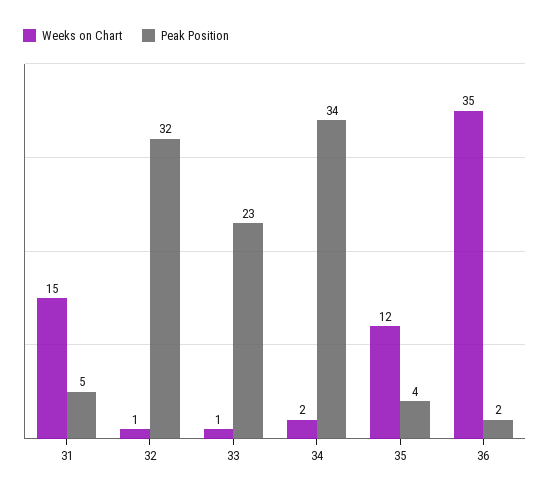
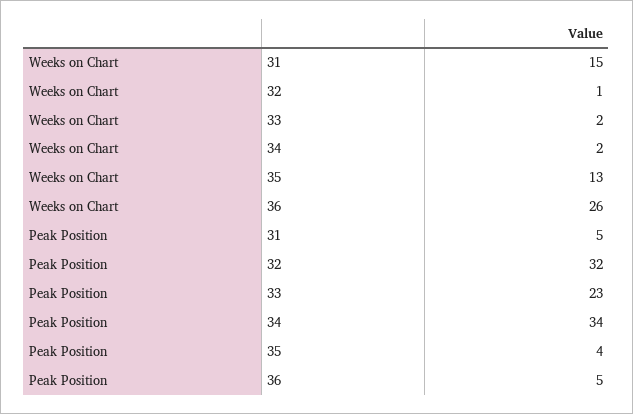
  {
    "Weeks on Chart": {
      "31": 15,
      "32": 1,
-     "33": 1,
+     "33": 2,
      "34": 2,
-     "35": 12,
+     "35": 13,
-     "36": 35
+     "36": 26
    },
    "Peak Position": {
      "31": 5,
      "32": 32,
      "33": 23,
      "34": 34,
      "35": 4,
-     "36": 2
+     "36": 5
    }
  }

